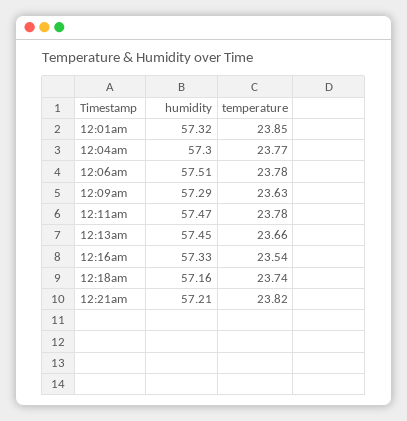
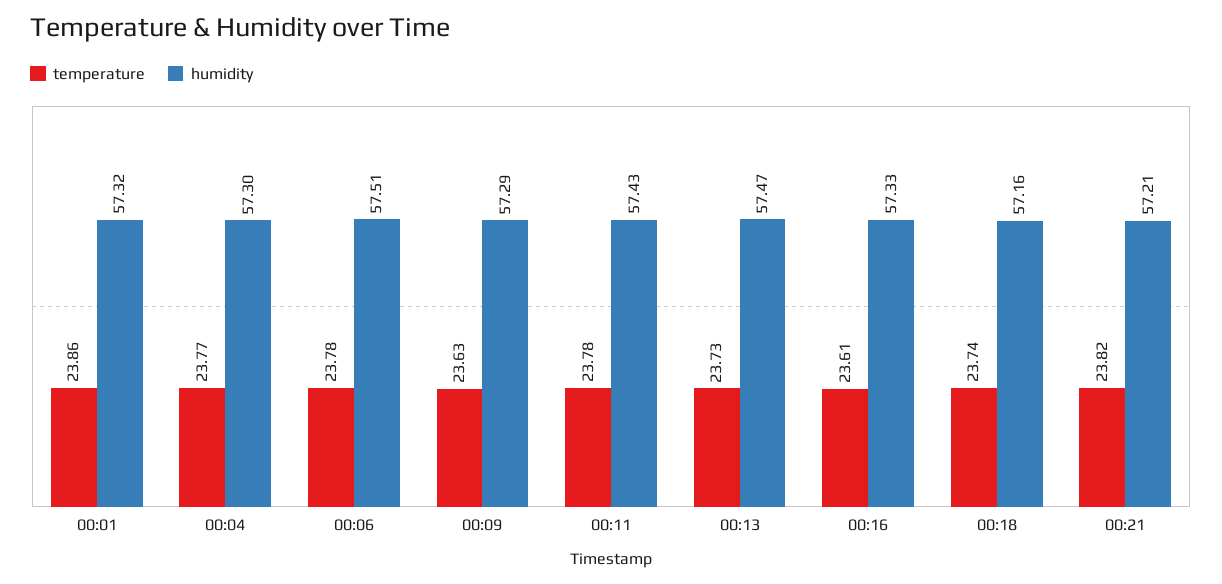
  {
    "humidity": {
      "12:01am": 57.32,
      "12:04am": 57.3,
      "12:06am": 57.51,
      "12:09am": 57.29,
-     "12:11am": 57.47,
+     "12:11am": 57.43,
-     "12:13am": 57.45,
+     "12:13am": 57.47,
      "12:16am": 57.33,
      "12:18am": 57.16,
      "12:21am": 57.21
    },
    "temperature": {
-     "12:01am": 23.85,
+     "12:01am": 23.86,
      "12:04am": 23.77,
      "12:06am": 23.78,
      "12:09am": 23.63,
      "12:11am": 23.78,
-     "12:13am": 23.66,
+     "12:13am": 23.73,
-     "12:16am": 23.54,
+     "12:16am": 23.61,
      "12:18am": 23.74,
      "12:21am": 23.82
    }
  }

